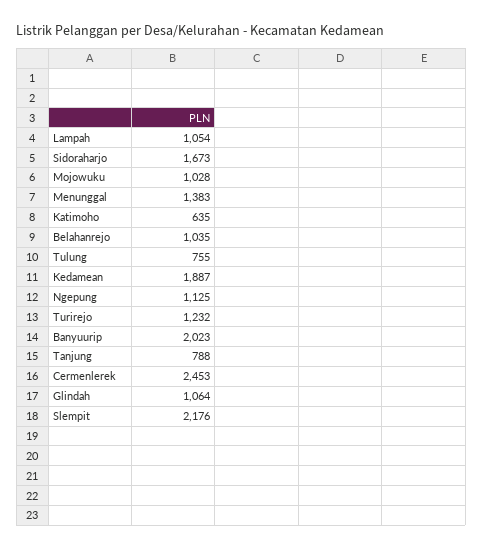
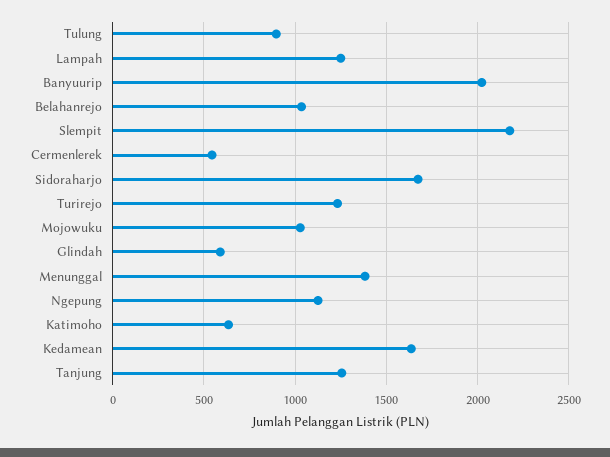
  {
-   "Lampah": 1054,
+   "Lampah": 1250,
    "Sidoraharjo": 1673,
    "Mojowuku": 1028,
    "Menunggal": 1383,
    "Katimoho": 635,
    "Belahanrejo": 1035,
-   "Tulung": 755,
+   "Tulung": 900,
-   "Kedamean": 1887,
+   "Kedamean": 1650,
    "Ngepung": 1125,
    "Turirejo": 1232,
    "Banyuurip": 2023,
-   "Tanjung": 788,
+   "Tanjung": 1250,
-   "Cermenlerek": 2453,
+   "Cermenlerek": 550,
-   "Glindah": 1064,
+   "Glindah": 600,
    "Slempit": 2176
  }

